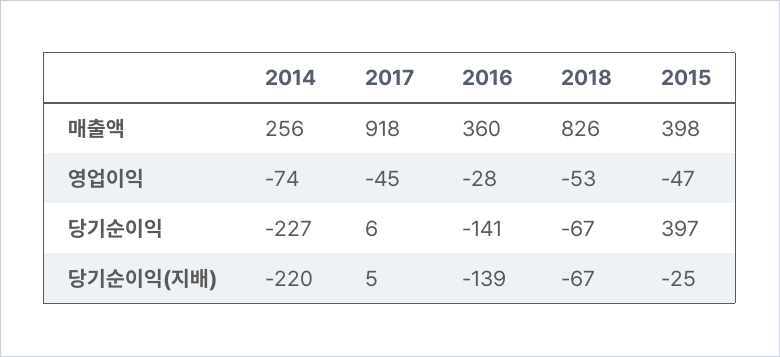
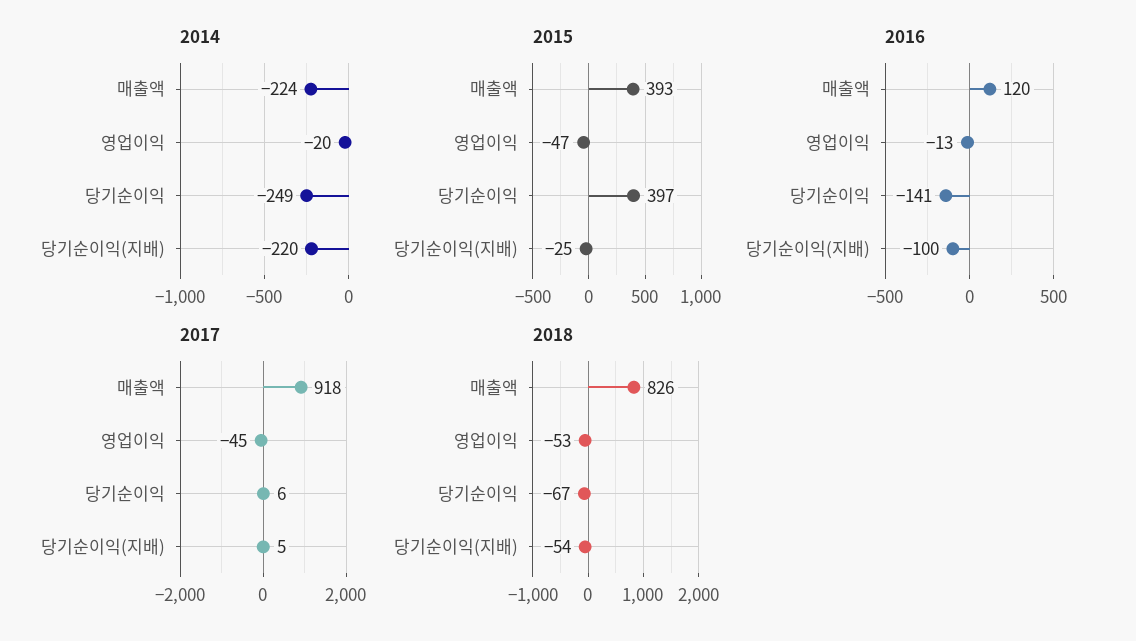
  {
    "2014": {
-     "매출액": 256,
+     "매출액": -224,
-     "영업이익": -74,
+     "영업이익": -20,
-     "당기순이익": -227,
+     "당기순이익": -249,
      "당기순이익(지배)": -220
    },
    "2017": {
      "매출액": 918,
      "영업이익": -45,
      "당기순이익": 6,
      "당기순이익(지배)": 5
    },
    "2016": {
-     "매출액": 360,
+     "매출액": 120,
-     "영업이익": -28,
+     "영업이익": -13,
      "당기순이익": -141,
-     "당기순이익(지배)": -139
+     "당기순이익(지배)": -100
    },
    "2018": {
      "매출액": 826,
      "영업이익": -53,
      "당기순이익": -67,
-     "당기순이익(지배)": -67
+     "당기순이익(지배)": -54
    },
    "2015": {
-     "매출액": 398,
+     "매출액": 393,
      "영업이익": -47,
      "당기순이익": 397,
      "당기순이익(지배)": -25
    }
  }

